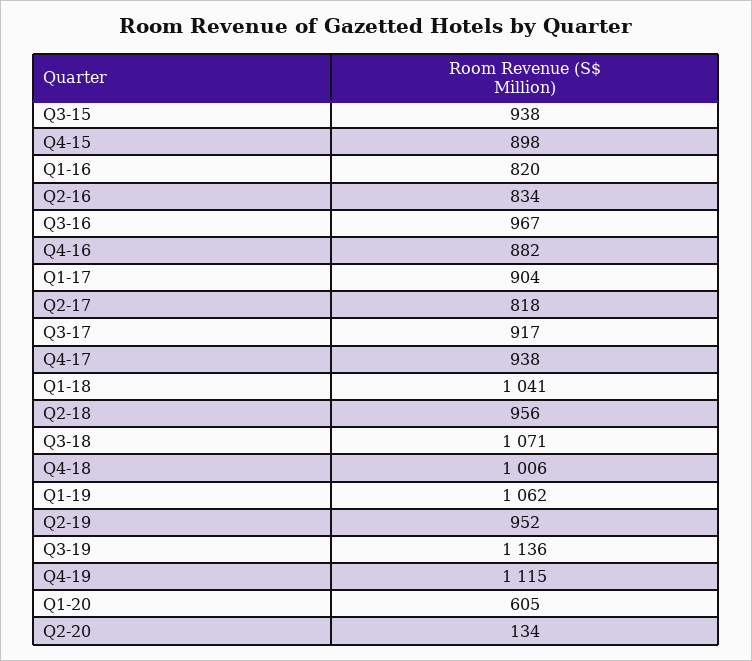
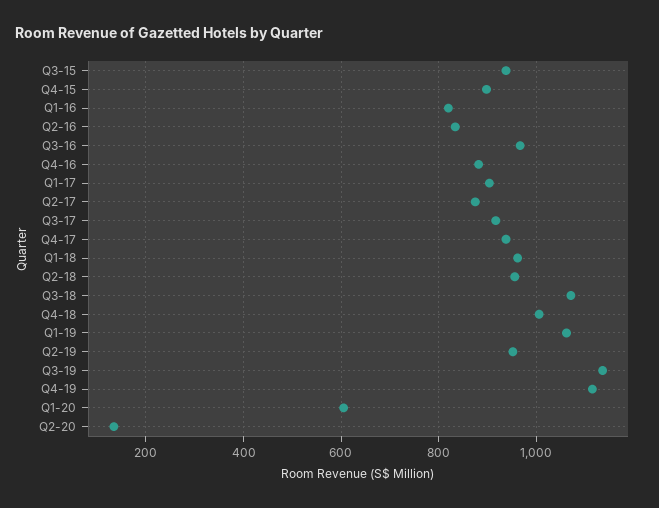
  {
    "Q3-15": 938,
    "Q4-15": 898,
    "Q1-16": 820,
    "Q2-16": 834,
    "Q3-16": 967,
    "Q4-16": 882,
    "Q1-17": 904,
-   "Q2-17": 818,
+   "Q2-17": 880,
    "Q3-17": 917,
    "Q4-17": 938,
-   "Q1-18": 1041,
+   "Q1-18": 960,
    "Q2-18": 956,
    "Q3-18": 1071,
    "Q4-18": 1006,
    "Q1-19": 1062,
    "Q2-19": 952,
    "Q3-19": 1136,
    "Q4-19": 1115,
    "Q1-20": 605,
    "Q2-20": 134
  }

